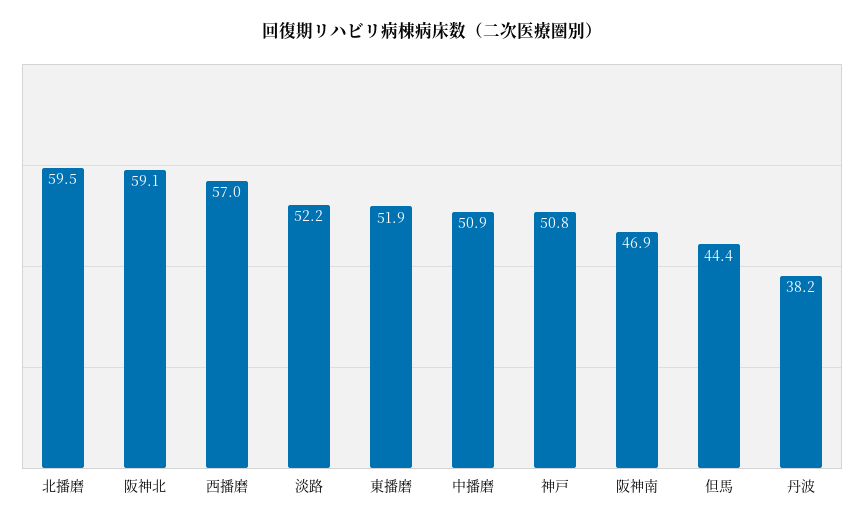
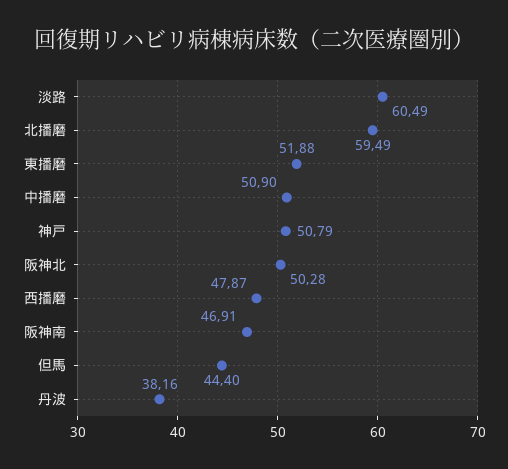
  {
    "北播磨": 59.49,
-   "阪神北": 59.1,
+   "阪神北": 50.28,
-   "西播磨": 57,
+   "西播磨": 47.87,
-   "淡路": 52.2,
+   "淡路": 60.49,
    "東播磨": 51.88,
    "中播磨": 50.9,
    "神戸": 50.79,
    "阪神南": 46.91,
    "但馬": 44.4,
    "丹波": 38.16
  }

